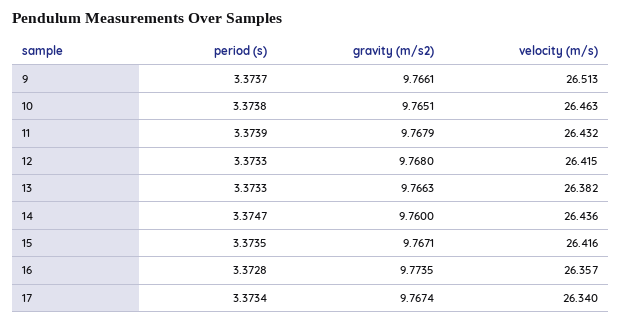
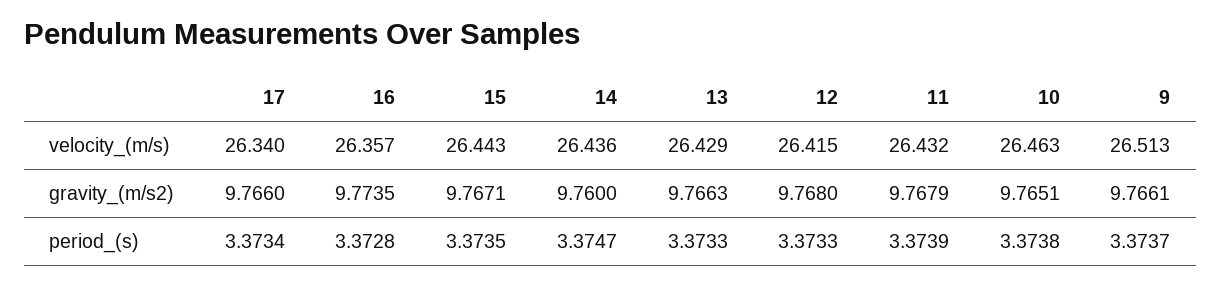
  {
    "period (s)": {
      "9": 3.3737,
      "10": 3.3738,
      "11": 3.3739,
      "12": 3.3733,
      "13": 3.3733,
      "14": 3.3747,
      "15": 3.3735,
      "16": 3.3728,
      "17": 3.3734
    },
    "gravity (m/s2)": {
      "9": 9.7661,
      "10": 9.7651,
      "11": 9.7679,
      "12": 9.768,
      "13": 9.7663,
      "14": 9.76,
      "15": 9.7671,
      "16": 9.7735,
-     "17": 9.7674
+     "17": 9.766
    },
    "velocity (m/s)": {
      "9": 26.513,
      "10": 26.463,
      "11": 26.432,
      "12": 26.415,
-     "13": 26.382,
+     "13": 26.429,
      "14": 26.436,
-     "15": 26.416,
+     "15": 26.443,
      "16": 26.357,
      "17": 26.34
    }
  }

